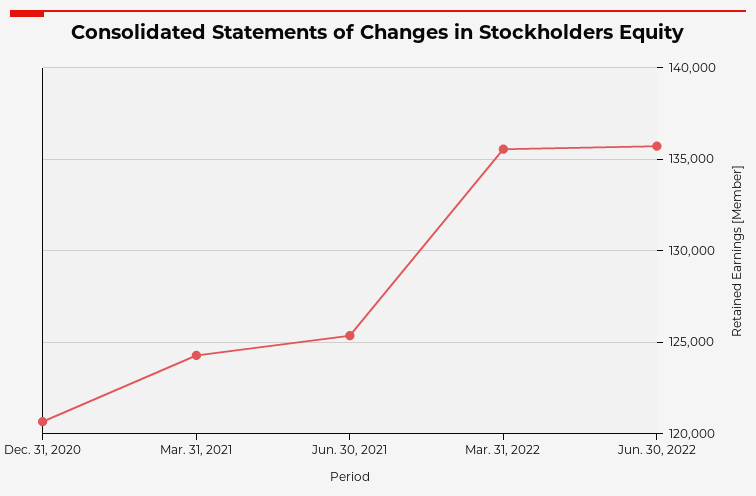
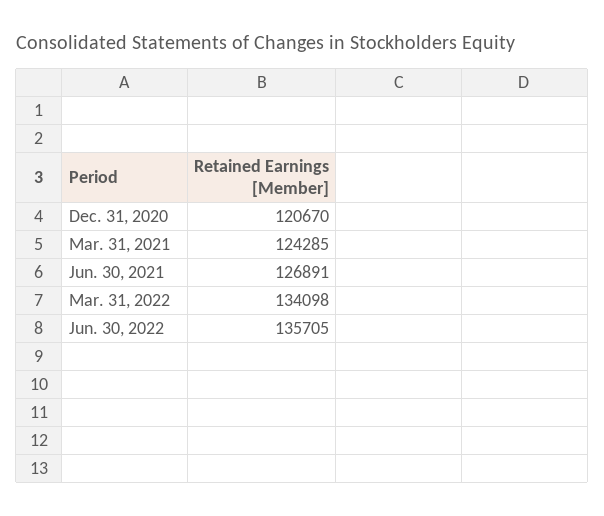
  {
    "Dec. 31, 2020": 120670,
    "Mar. 31, 2021": 124285,
-   "Jun. 30, 2021": 125500,
+   "Jun. 30, 2021": 126891,
-   "Mar. 31, 2022": 135500,
+   "Mar. 31, 2022": 134098,
    "Jun. 30, 2022": 135705
  }

